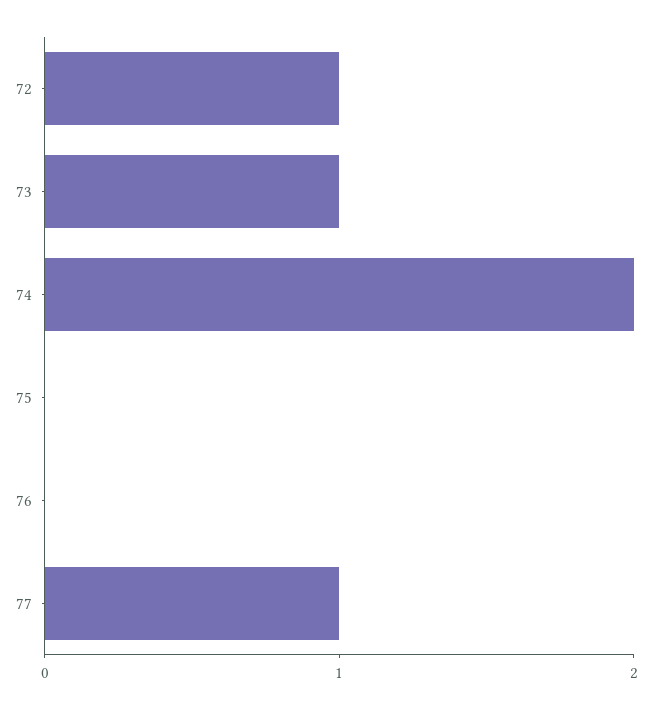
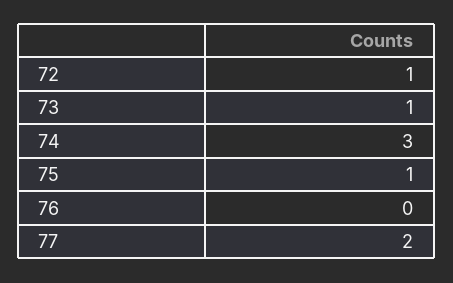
  {
    "72": 1,
    "73": 1,
-   "74": 2,
+   "74": 3,
-   "75": 0,
+   "75": 1,
    "76": 0,
-   "77": 1
+   "77": 2
  }

